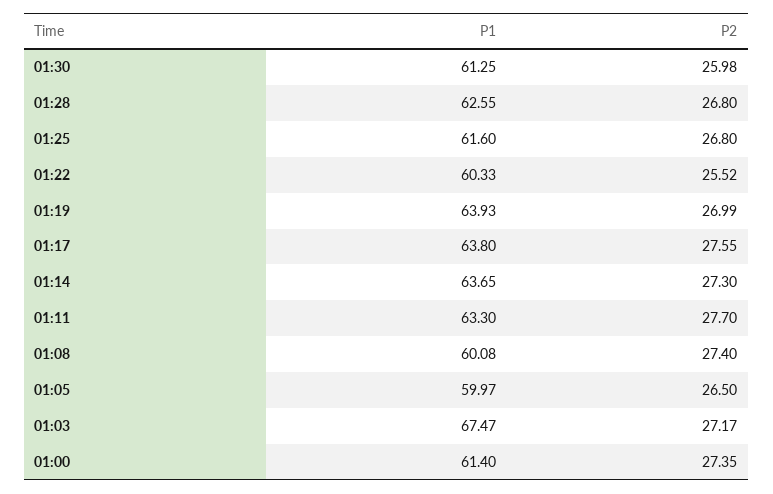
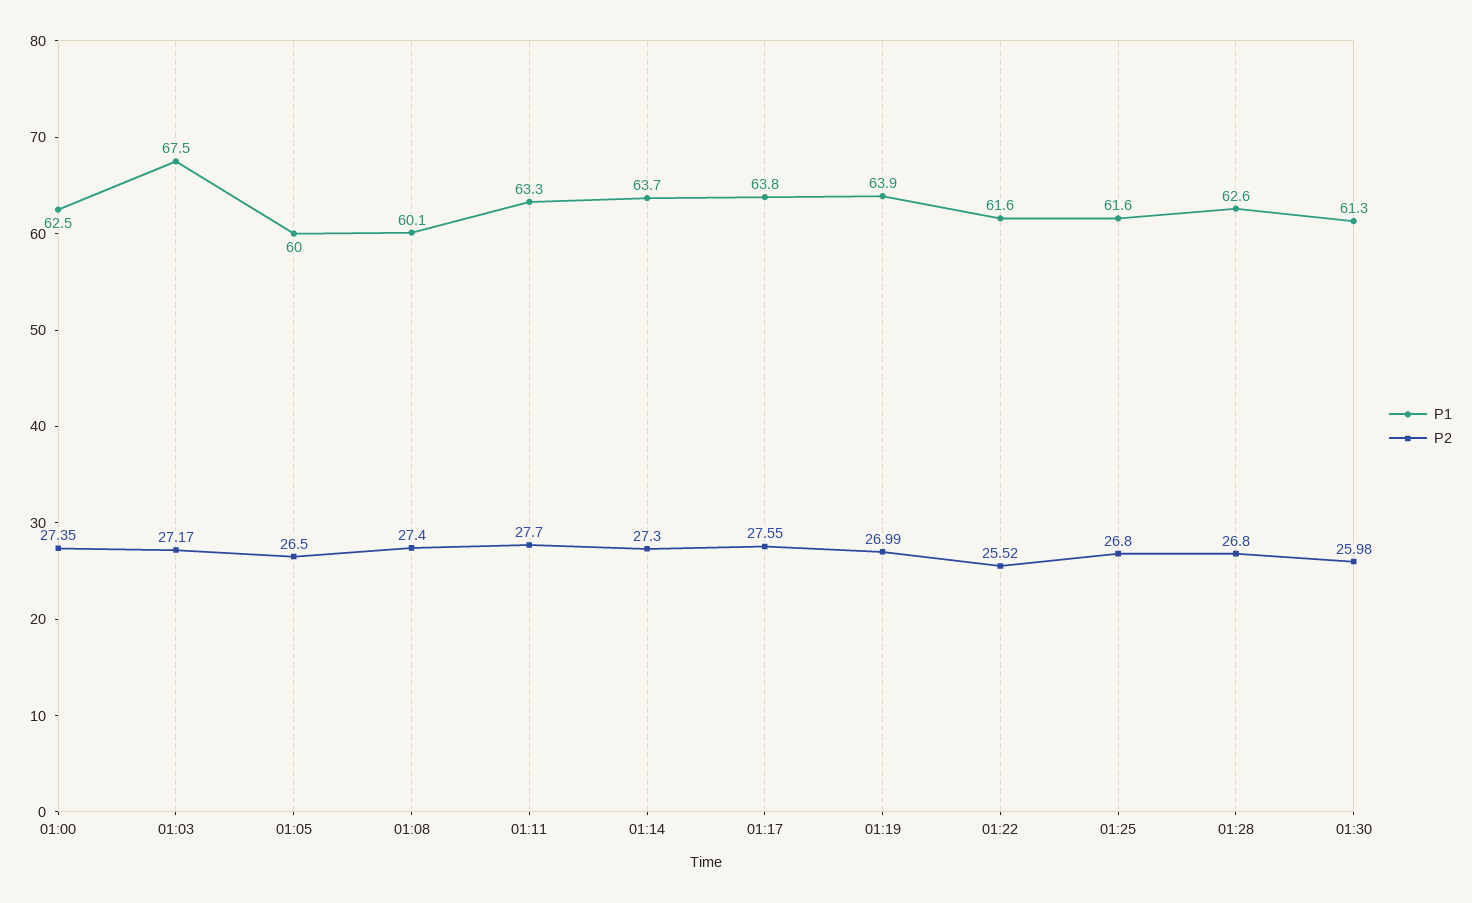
  {
    "P1": {
      "01:30": 61.25,
      "01:28": 62.55,
      "01:25": 61.6,
-     "01:22": 60.33,
+     "01:22": 61.6,
      "01:19": 63.93,
      "01:17": 63.8,
      "01:14": 63.65,
      "01:11": 63.3,
      "01:08": 60.08,
      "01:05": 59.97,
      "01:03": 67.47,
-     "01:00": 61.4
+     "01:00": 62.5
    },
    "P2": {
      "01:30": 25.98,
      "01:28": 26.8,
      "01:25": 26.8,
      "01:22": 25.52,
      "01:19": 26.99,
      "01:17": 27.55,
      "01:14": 27.3,
      "01:11": 27.7,
      "01:08": 27.4,
      "01:05": 26.5,
      "01:03": 27.17,
      "01:00": 27.35
    }
  }

